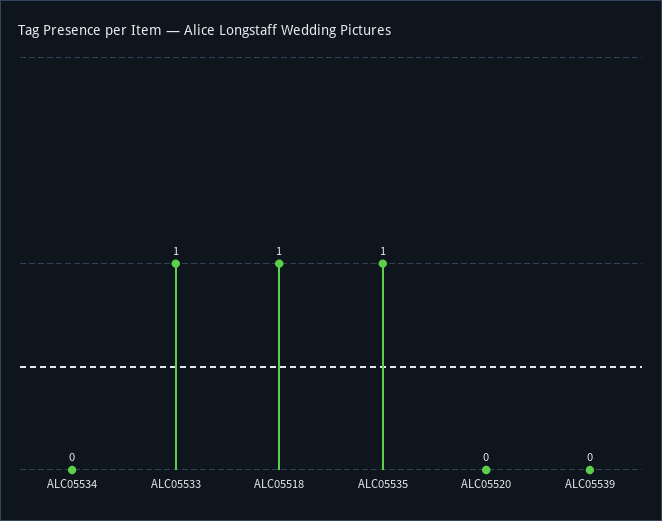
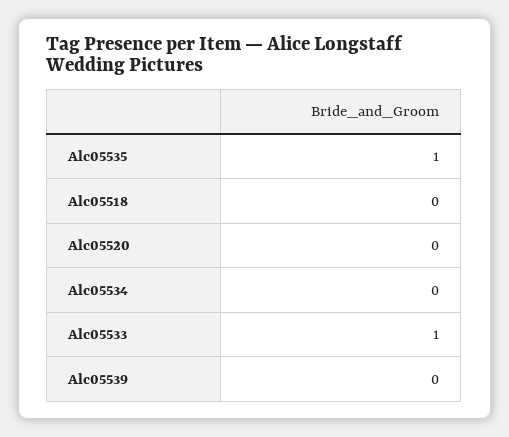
  {
    "ALC05534": 0,
    "ALC05533": 1,
-   "ALC05518": 1,
+   "ALC05518": 0,
    "ALC05535": 1,
    "ALC05520": 0,
    "ALC05539": 0
  }

